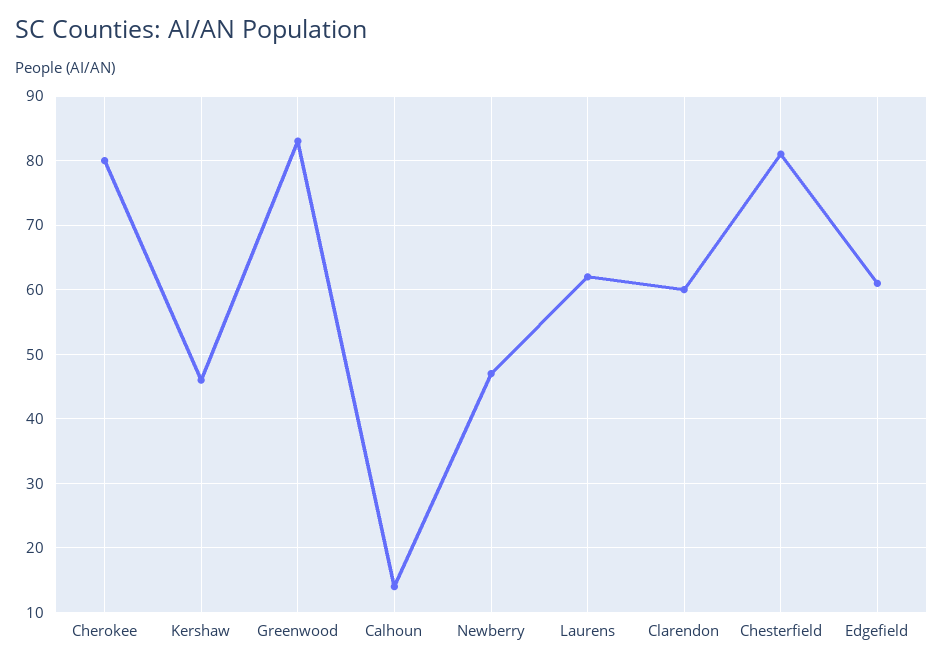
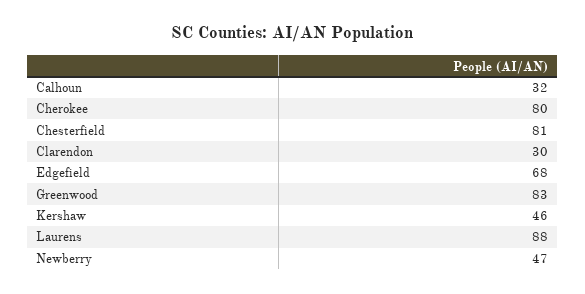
  {
    "Cherokee": 80,
    "Kershaw": 46,
    "Greenwood": 83,
-   "Calhoun": 14,
+   "Calhoun": 32,
    "Newberry": 47,
-   "Laurens": 62,
+   "Laurens": 88,
-   "Clarendon": 60,
+   "Clarendon": 30,
    "Chesterfield": 81,
-   "Edgefield": 61
+   "Edgefield": 68
  }

